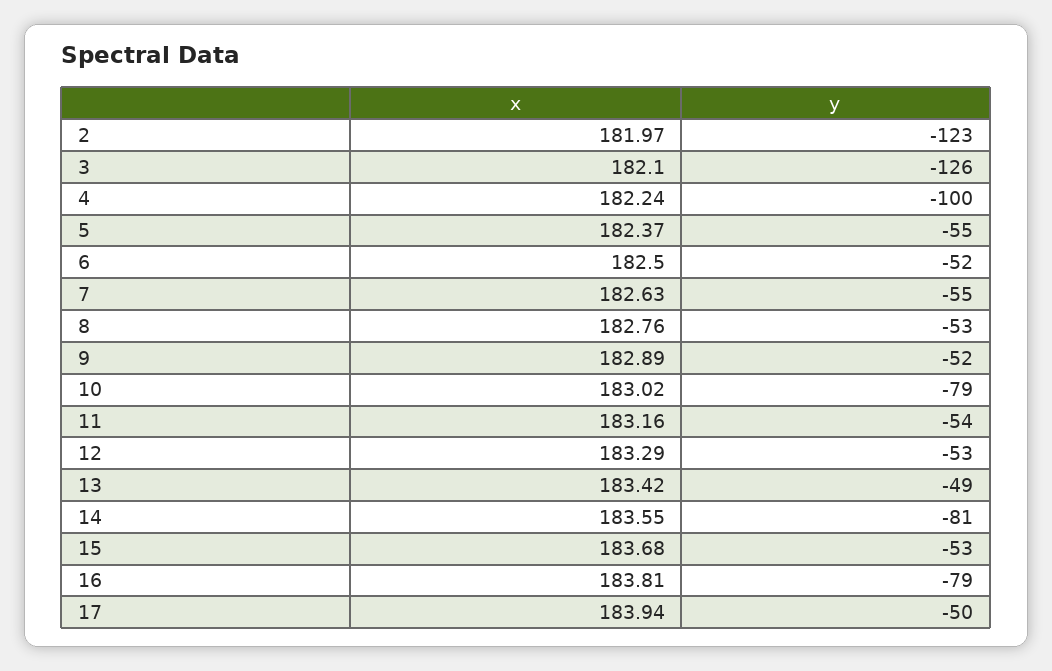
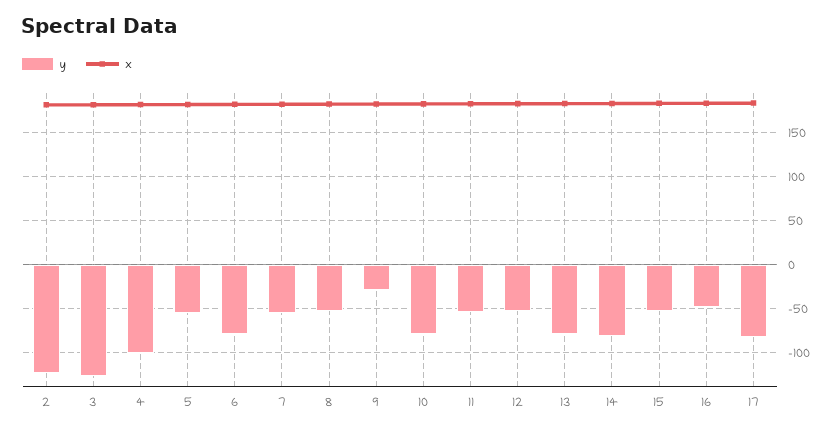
  {
    "x": {
      "2": 181.97,
      "3": 182.1,
      "4": 182.24,
      "5": 182.37,
      "6": 182.5,
      "7": 182.63,
      "8": 182.76,
      "9": 182.89,
      "10": 183.02,
      "11": 183.16,
      "12": 183.29,
      "13": 183.42,
      "14": 183.55,
      "15": 183.68,
      "16": 183.81,
      "17": 183.94
    },
    "y": {
      "2": -123,
      "3": -126,
      "4": -100,
      "5": -55,
-     "6": -52,
+     "6": -80,
      "7": -55,
      "8": -53,
-     "9": -52,
+     "9": -30,
      "10": -79,
      "11": -54,
      "12": -53,
-     "13": -49,
+     "13": -80,
      "14": -81,
      "15": -53,
-     "16": -79,
+     "16": -50,
-     "17": -50
+     "17": -80
    }
  }

